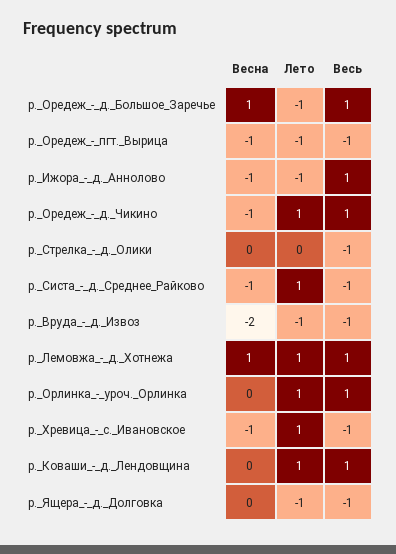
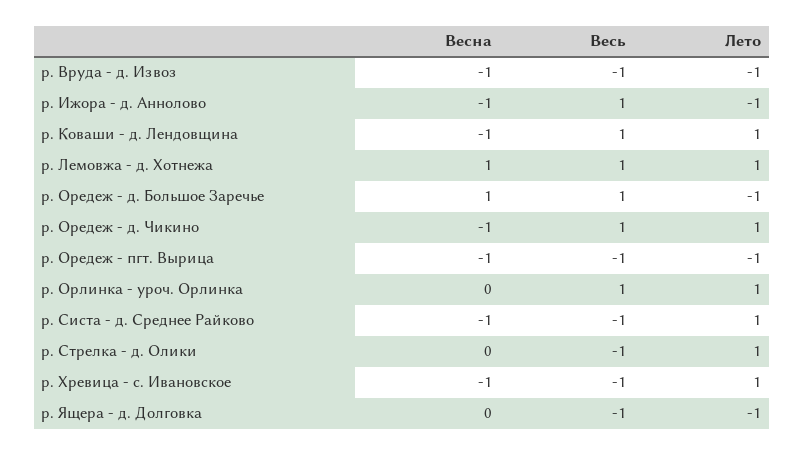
  {
    "Весна": {
      "р._Оредеж_-_д._Большое_Заречье": 1,
      "р._Оредеж_-_пгт._Вырица": -1,
      "р._Ижора_-_д._Аннолово": -1,
      "р._Оредеж_-_д._Чикино": -1,
      "р._Стрелка_-_д._Олики": 0,
      "р._Систа_-_д._Среднее_Райково": -1,
-     "р._Вруда_-_д._Извоз": -2,
+     "р._Вруда_-_д._Извоз": -1,
      "р._Лемовжа_-_д._Хотнежа": 1,
      "р._Орлинка_-_уроч._Орлинка": 0,
      "р._Хревица_-_с._Ивановское": -1,
-     "р._Коваши_-_д._Лендовщина": 0,
+     "р._Коваши_-_д._Лендовщина": -1,
      "р._Ящера_-_д._Долговка": 0
    },
    "Лето": {
      "р._Оредеж_-_д._Большое_Заречье": -1,
      "р._Оредеж_-_пгт._Вырица": -1,
      "р._Ижора_-_д._Аннолово": -1,
      "р._Оредеж_-_д._Чикино": 1,
-     "р._Стрелка_-_д._Олики": 0,
+     "р._Стрелка_-_д._Олики": 1,
      "р._Систа_-_д._Среднее_Райково": 1,
      "р._Вруда_-_д._Извоз": -1,
      "р._Лемовжа_-_д._Хотнежа": 1,
      "р._Орлинка_-_уроч._Орлинка": 1,
      "р._Хревица_-_с._Ивановское": 1,
      "р._Коваши_-_д._Лендовщина": 1,
      "р._Ящера_-_д._Долговка": -1
    },
    "Весь": {
      "р._Оредеж_-_д._Большое_Заречье": 1,
      "р._Оредеж_-_пгт._Вырица": -1,
      "р._Ижора_-_д._Аннолово": 1,
      "р._Оредеж_-_д._Чикино": 1,
      "р._Стрелка_-_д._Олики": -1,
      "р._Систа_-_д._Среднее_Райково": -1,
      "р._Вруда_-_д._Извоз": -1,
      "р._Лемовжа_-_д._Хотнежа": 1,
      "р._Орлинка_-_уроч._Орлинка": 1,
      "р._Хревица_-_с._Ивановское": -1,
      "р._Коваши_-_д._Лендовщина": 1,
      "р._Ящера_-_д._Долговка": -1
    }
  }

